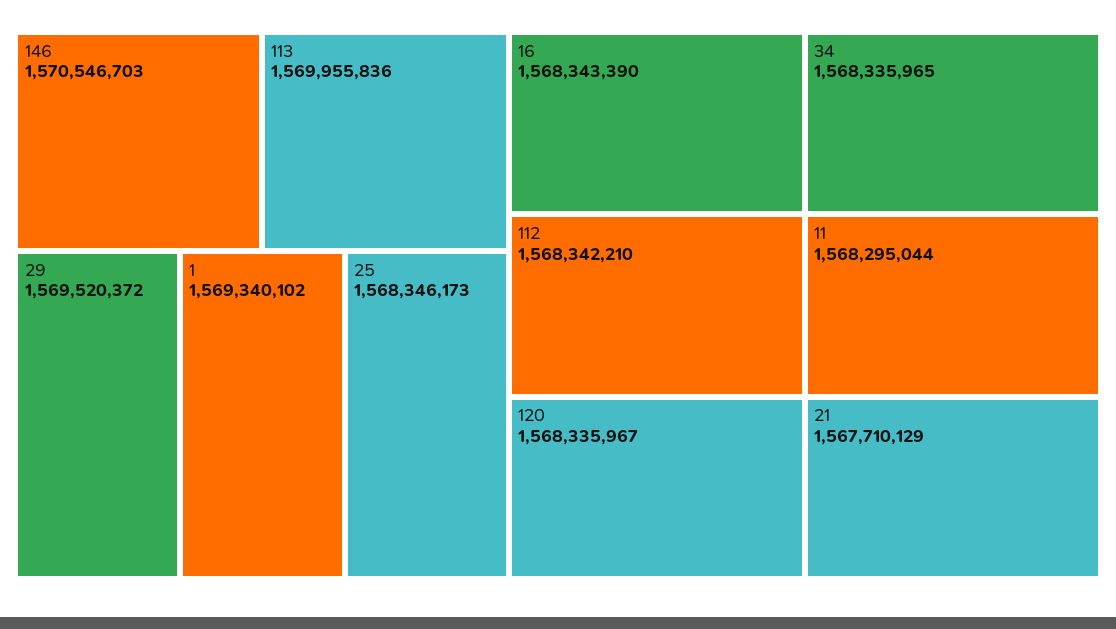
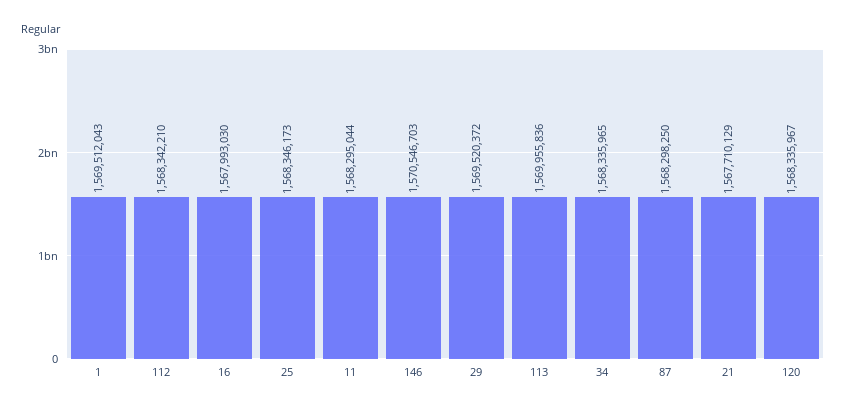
  {
    "146": 1570546703,
    "113": 1569955836,
    "29": 1569520372,
-   "1": 1569340102,
+   "1": 1569512043,
    "25": 1568346173,
-   "16": 1568343390,
+   "16": 1567993030,
    "112": 1568342210,
    "120": 1568335967,
    "34": 1568335965,
    "11": 1568295044,
-   "21": 1567710129
+   "21": 1567710129,
+   "87": 1568298250
  }

